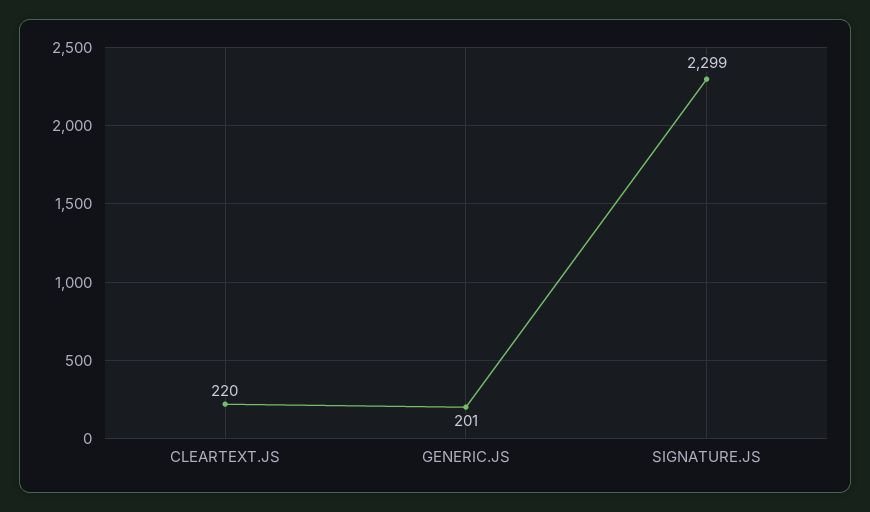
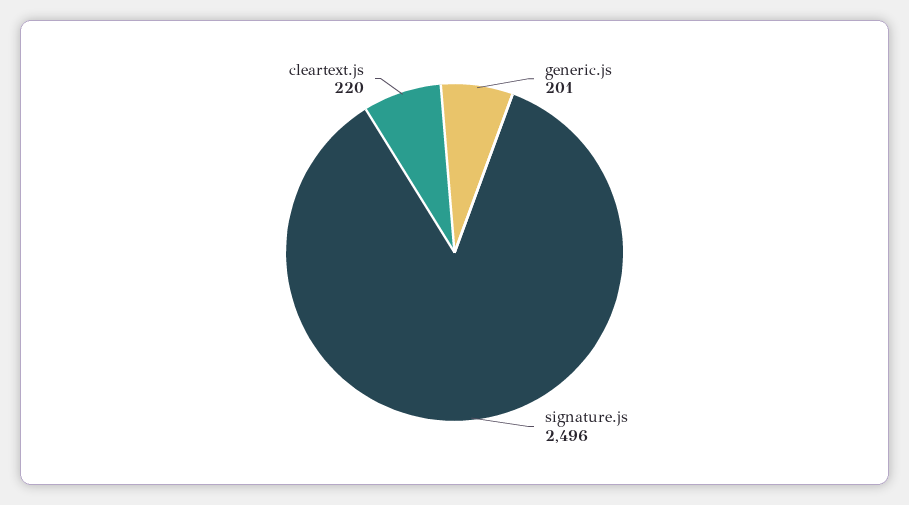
  {
    "CLEARTEXT.JS": 220,
    "GENERIC.JS": 201,
-   "SIGNATURE.JS": 2299
+   "SIGNATURE.JS": 2496
  }

